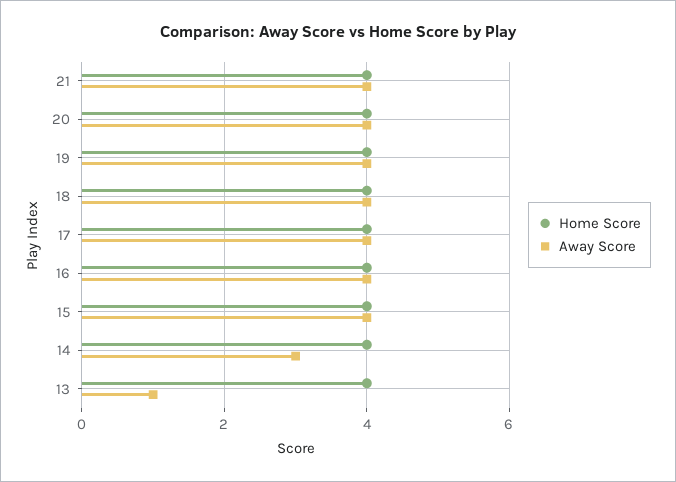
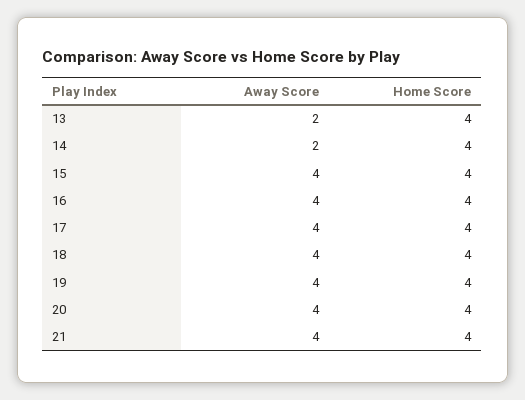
  {
    "Home Score": {
      "21": 4,
      "20": 4,
      "19": 4,
      "18": 4,
      "17": 4,
      "16": 4,
      "15": 4,
      "14": 4,
      "13": 4
    },
    "Away Score": {
      "21": 4,
      "20": 4,
      "19": 4,
      "18": 4,
      "17": 4,
      "16": 4,
      "15": 4,
-     "14": 3,
+     "14": 2,
-     "13": 1
+     "13": 2
    }
  }

